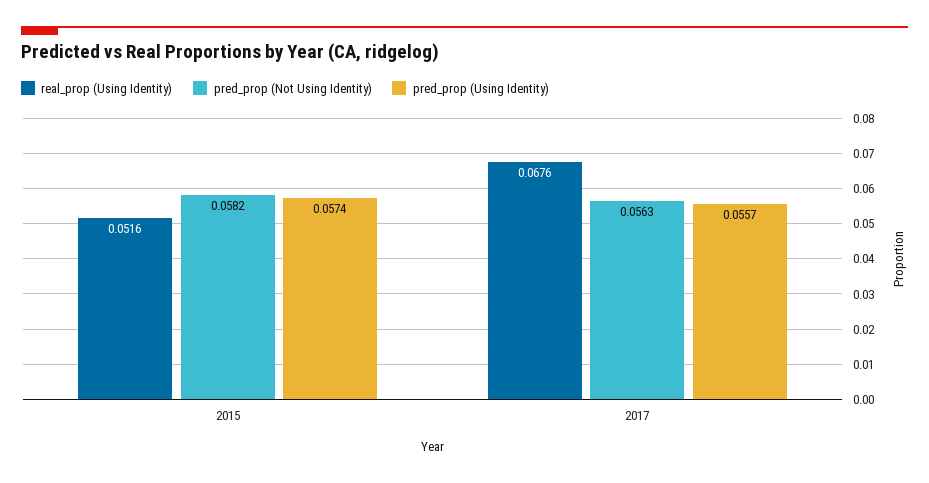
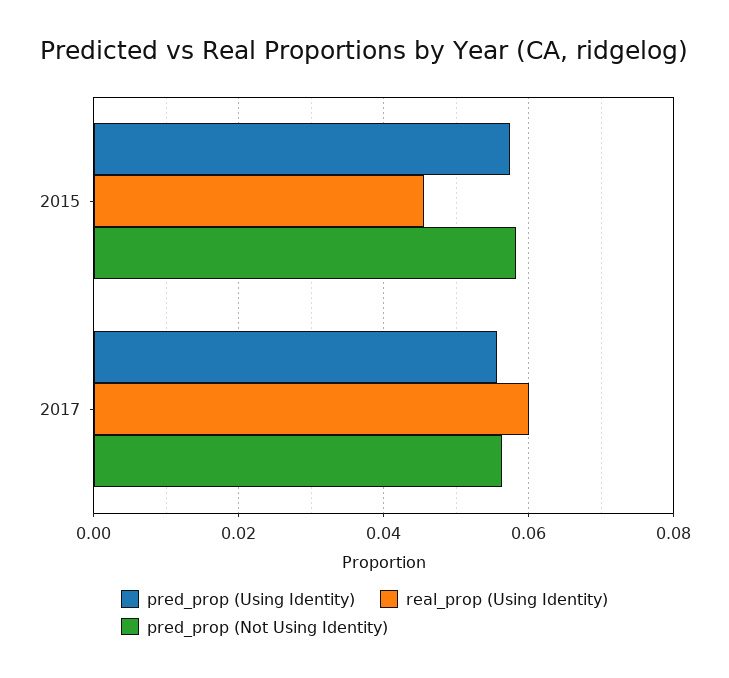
  {
    "real_prop (Using Identity)": {
-     "2015": 0.0516,
+     "2015": 0.046,
-     "2017": 0.0676
+     "2017": 0.06
    },
    "pred_prop (Not Using Identity)": {
      "2015": 0.0582,
      "2017": 0.0563
    },
    "pred_prop (Using Identity)": {
      "2015": 0.0574,
      "2017": 0.0557
    }
  }

